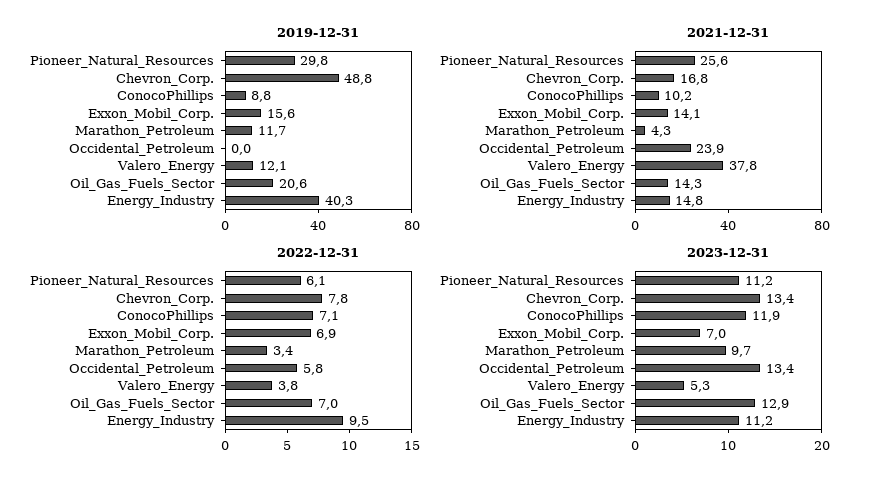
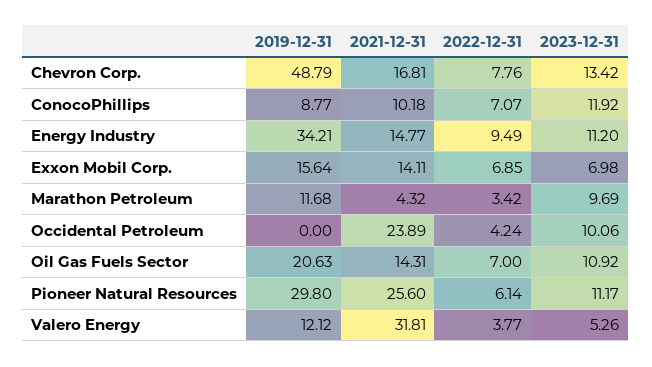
  {
    "2019-12-31": {
      "Pioneer_Natural_Resources": 29.8,
      "Chevron_Corp.": 48.79,
      "ConocoPhillips": 8.77,
      "Exxon_Mobil_Corp.": 15.64,
      "Marathon_Petroleum": 11.68,
      "Occidental_Petroleum": 0,
      "Valero_Energy": 12.12,
      "Oil_Gas_Fuels_Sector": 20.63,
-     "Energy_Industry": 40.3
+     "Energy_Industry": 34.21
    },
    "2021-12-31": {
      "Pioneer_Natural_Resources": 25.6,
      "Chevron_Corp.": 16.81,
      "ConocoPhillips": 10.18,
      "Exxon_Mobil_Corp.": 14.11,
      "Marathon_Petroleum": 4.32,
      "Occidental_Petroleum": 23.89,
-     "Valero_Energy": 37.8,
+     "Valero_Energy": 31.81,
      "Oil_Gas_Fuels_Sector": 14.31,
      "Energy_Industry": 14.77
    },
    "2022-12-31": {
      "Pioneer_Natural_Resources": 6.14,
      "Chevron_Corp.": 7.76,
      "ConocoPhillips": 7.07,
      "Exxon_Mobil_Corp.": 6.85,
      "Marathon_Petroleum": 3.42,
-     "Occidental_Petroleum": 5.8,
+     "Occidental_Petroleum": 4.24,
      "Valero_Energy": 3.77,
      "Oil_Gas_Fuels_Sector": 7,
      "Energy_Industry": 9.49
    },
    "2023-12-31": {
      "Pioneer_Natural_Resources": 11.17,
      "Chevron_Corp.": 13.42,
      "ConocoPhillips": 11.92,
      "Exxon_Mobil_Corp.": 6.98,
      "Marathon_Petroleum": 9.69,
-     "Occidental_Petroleum": 13.4,
+     "Occidental_Petroleum": 10.06,
      "Valero_Energy": 5.26,
-     "Oil_Gas_Fuels_Sector": 12.9,
+     "Oil_Gas_Fuels_Sector": 10.92,
      "Energy_Industry": 11.2
    }
  }

